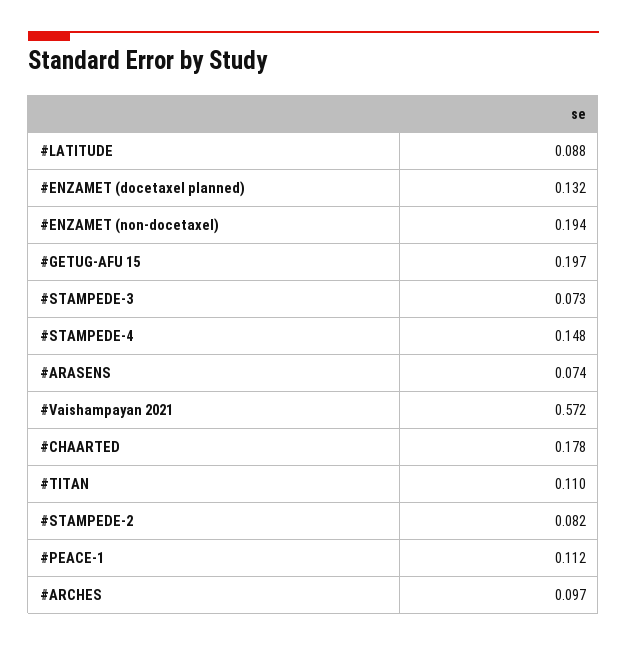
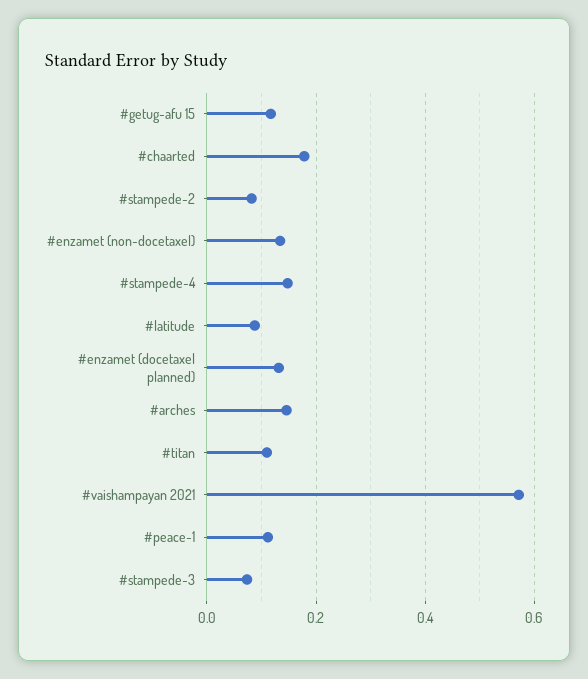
  {
    "#LATITUDE": 0.088,
    "#ENZAMET (docetaxel planned)": 0.132,
-   "#ENZAMET (non-docetaxel)": 0.194,
+   "#ENZAMET (non-docetaxel)": 0.14,
-   "#GETUG-AFU 15": 0.197,
+   "#GETUG-AFU 15": 0.12,
    "#STAMPEDE-3": 0.073,
    "#STAMPEDE-4": 0.148,
-   "#ARASENS": 0.074,
    "#Vaishampayan 2021": 0.572,
    "#CHAARTED": 0.178,
    "#TITAN": 0.11,
    "#STAMPEDE-2": 0.082,
    "#PEACE-1": 0.112,
-   "#ARCHES": 0.097
+   "#ARCHES": 0.14
  }

